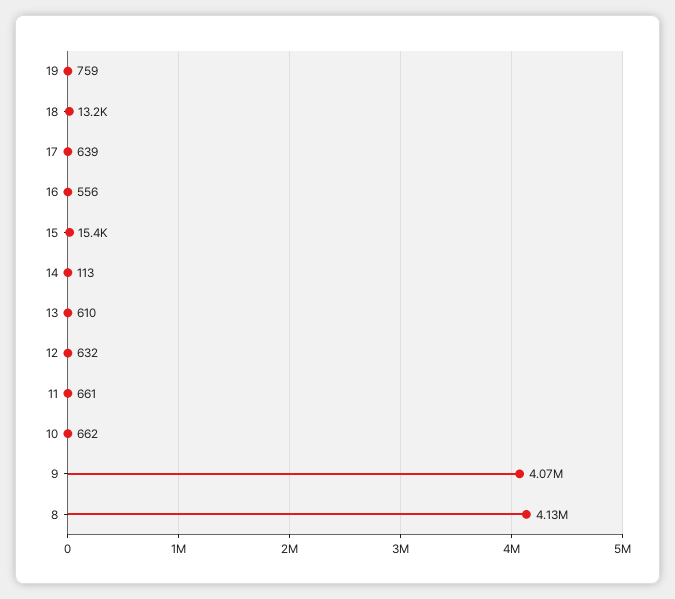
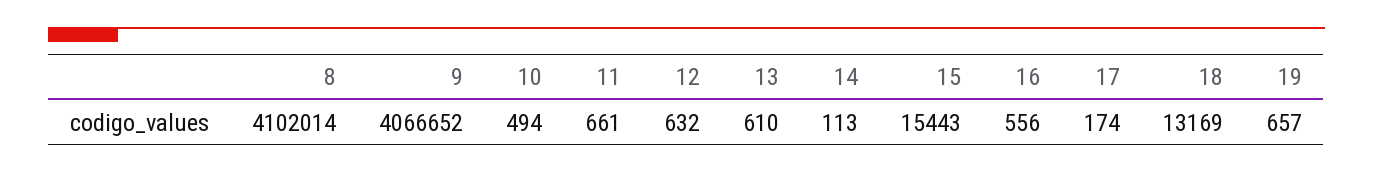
  {
-   "19": 759,
+   "19": 657,
    "18": 13169,
-   "17": 639,
+   "17": 174,
    "16": 556,
    "15": 15443,
    "14": 113,
    "13": 610,
    "12": 632,
    "11": 661,
-   "10": 662,
+   "10": 494,
    "9": 4066652,
-   "8": 4130000
+   "8": 4102014
  }

